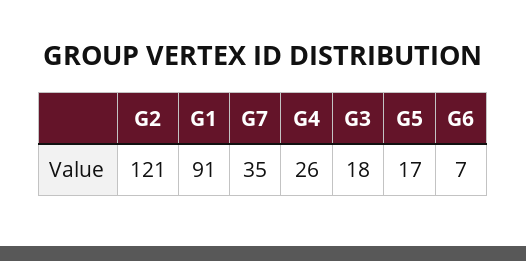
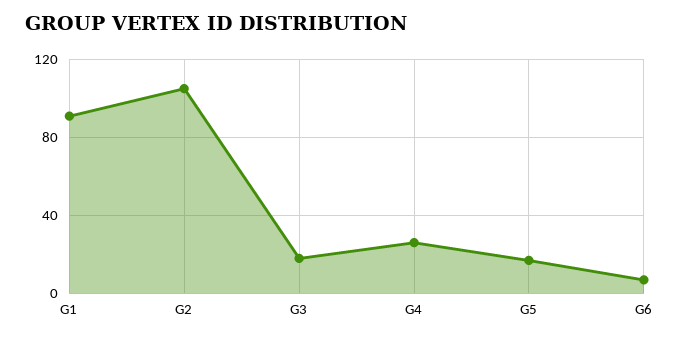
  {
-   "G2": 121,
+   "G2": 105,
    "G1": 91,
-   "G7": 35,
    "G4": 26,
    "G3": 18,
    "G5": 17,
    "G6": 7
  }

